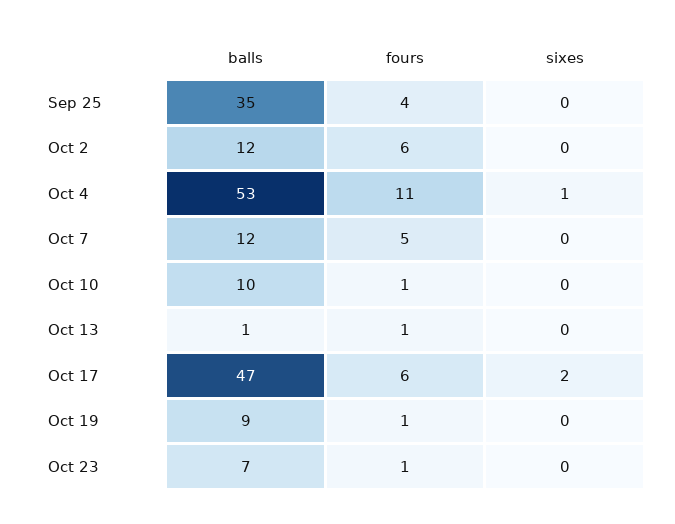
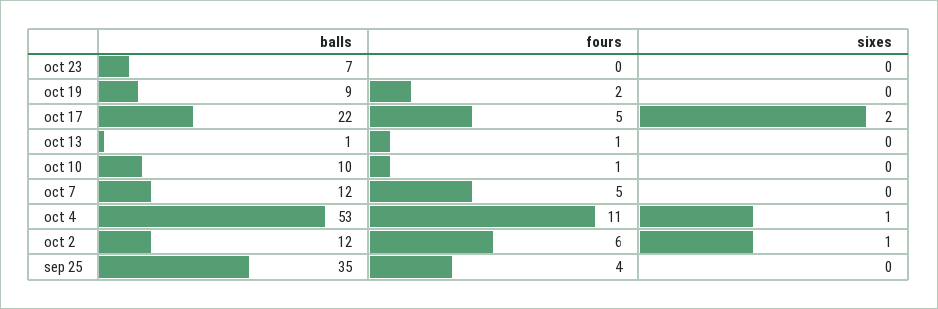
  {
    "balls": {
      "Sep 25": 35,
      "Oct 2": 12,
      "Oct 4": 53,
      "Oct 7": 12,
      "Oct 10": 10,
      "Oct 13": 1,
-     "Oct 17": 47,
+     "Oct 17": 22,
      "Oct 19": 9,
      "Oct 23": 7
    },
    "fours": {
      "Sep 25": 4,
      "Oct 2": 6,
      "Oct 4": 11,
      "Oct 7": 5,
      "Oct 10": 1,
      "Oct 13": 1,
-     "Oct 17": 6,
+     "Oct 17": 5,
-     "Oct 19": 1,
+     "Oct 19": 2,
-     "Oct 23": 1
+     "Oct 23": 0
    },
    "sixes": {
      "Sep 25": 0,
-     "Oct 2": 0,
+     "Oct 2": 1,
      "Oct 4": 1,
      "Oct 7": 0,
      "Oct 10": 0,
      "Oct 13": 0,
      "Oct 17": 2,
      "Oct 19": 0,
      "Oct 23": 0
    }
  }

